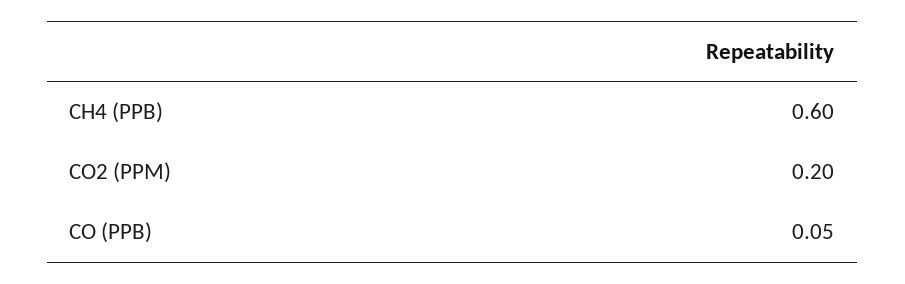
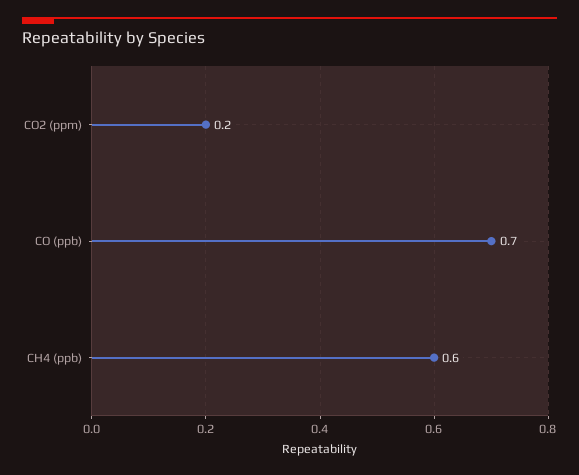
  {
    "CH4 (PPB)": 0.6,
    "CO2 (PPM)": 0.2,
-   "CO (PPB)": 0.05
+   "CO (PPB)": 0.7
  }

